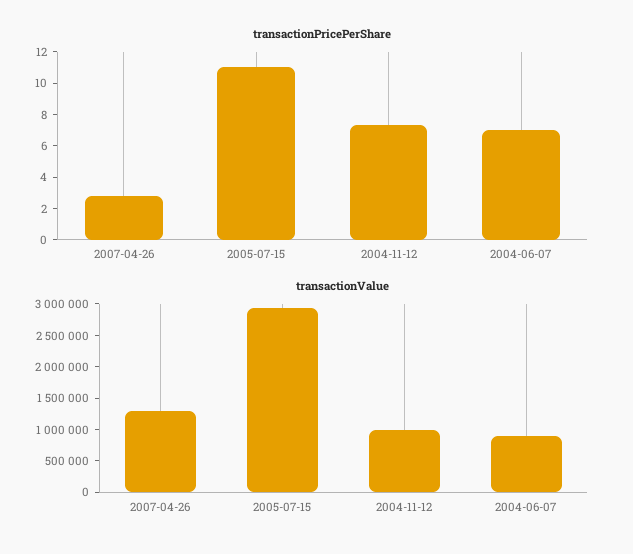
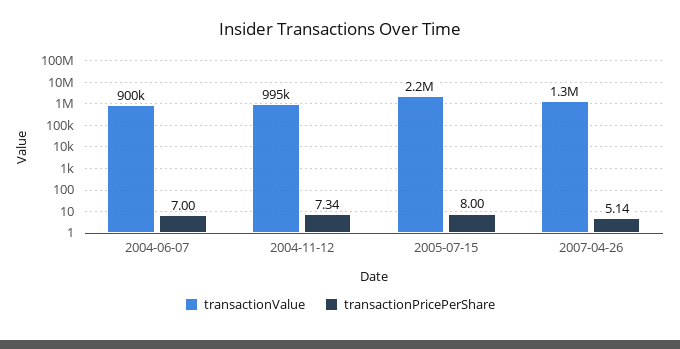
  {
    "transactionPricePerShare": {
-     "2007-04-26": 3,
+     "2007-04-26": 5.14,
-     "2005-07-15": 11,
+     "2005-07-15": 8,
      "2004-11-12": 7.34,
      "2004-06-07": 7
    },
    "transactionValue": {
      "2007-04-26": 1300000,
-     "2005-07-15": 3000000,
+     "2005-07-15": 2200000,
      "2004-11-12": 995000,
      "2004-06-07": 900000
    }
  }

